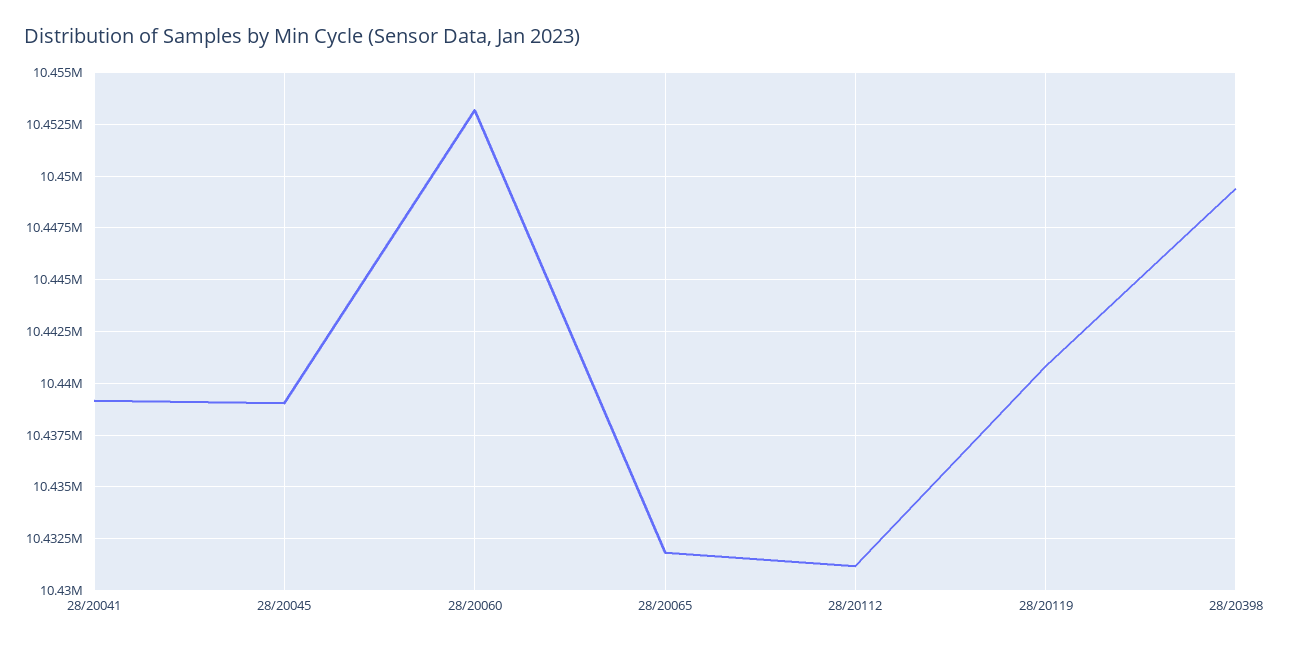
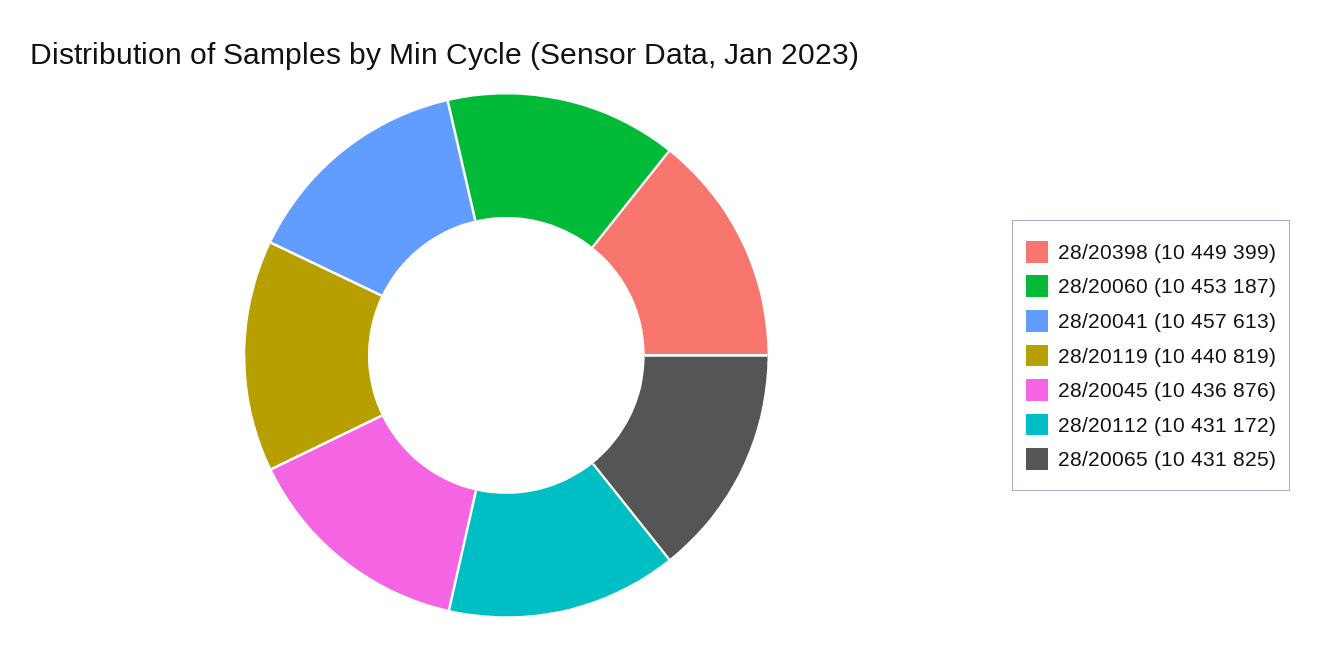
  {
-   "28/20041": 10439000,
+   "28/20041": 10457613,
-   "28/20045": 10439000,
+   "28/20045": 10436876,
    "28/20060": 10453187,
    "28/20065": 10431825,
    "28/20112": 10431172,
    "28/20119": 10440819,
    "28/20398": 10449399
  }

